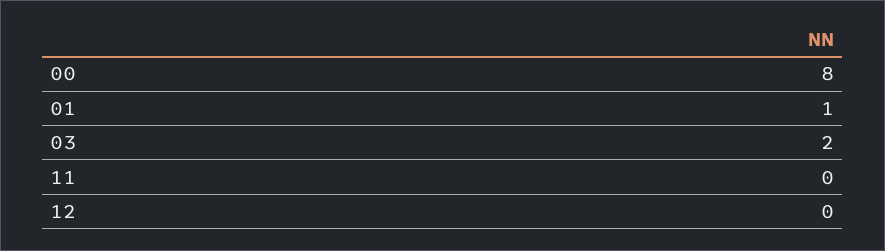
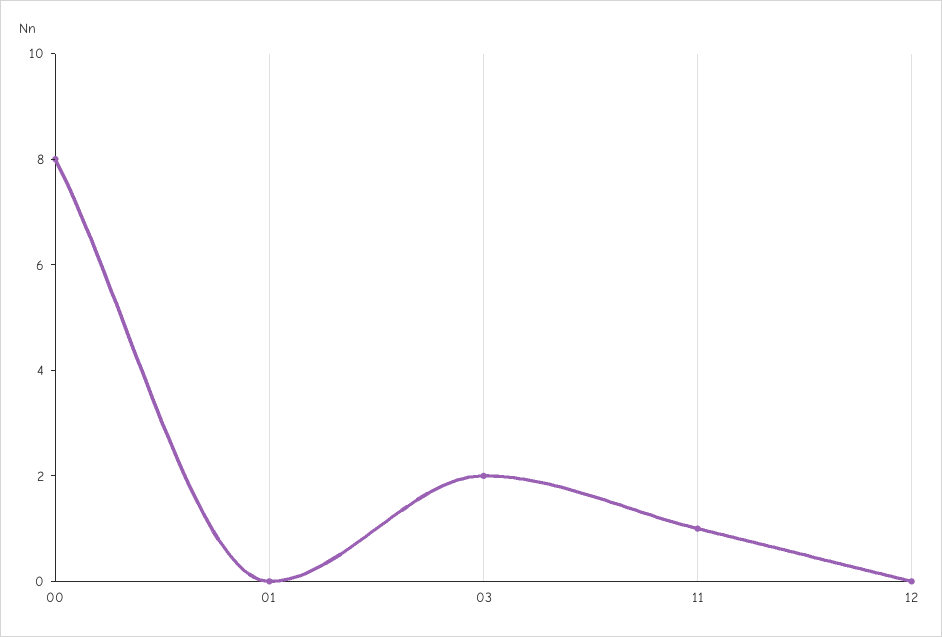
  {
    "00": 8,
-   "01": 1,
+   "01": 0,
    "03": 2,
-   "11": 0,
+   "11": 1,
    "12": 0
  }

